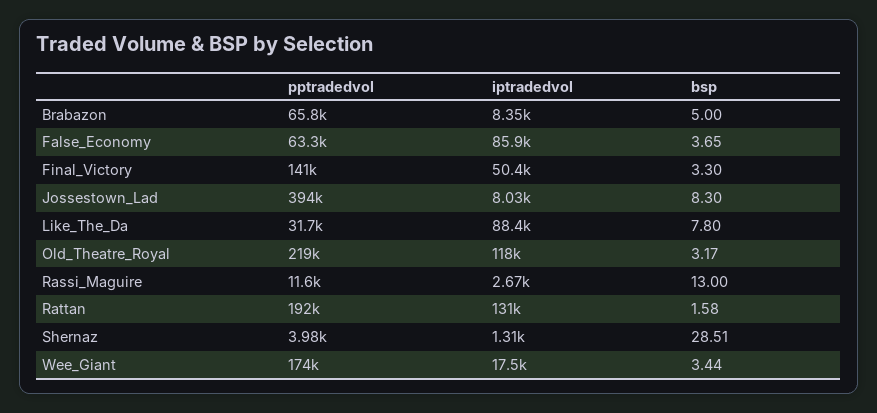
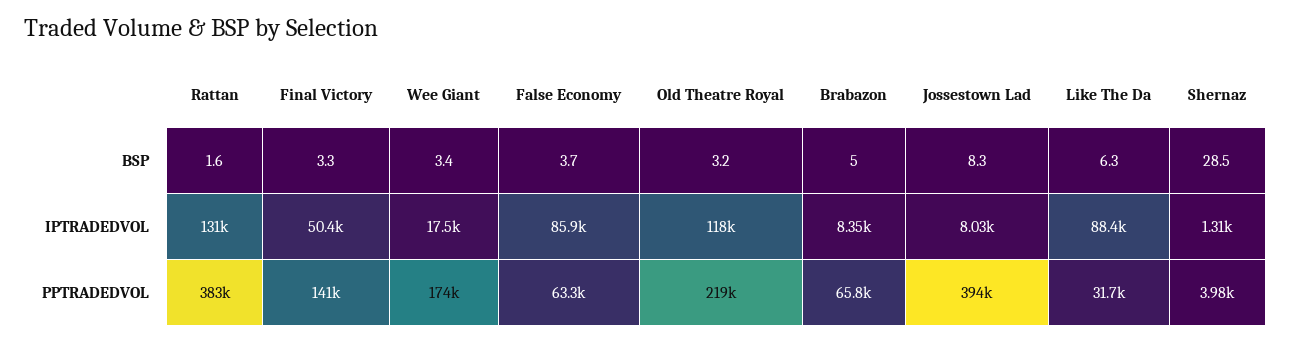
  {
    "pptradedvol": {
      "Brabazon": 65800,
      "False_Economy": 63300,
      "Final_Victory": 141000,
      "Jossestown_Lad": 394000,
      "Like_The_Da": 31700,
      "Old_Theatre_Royal": 219000,
-     "Rassi_Maguire": 11600,
-     "Rattan": 192000,
+     "Rattan": 383000,
      "Shernaz": 3980,
      "Wee_Giant": 174000
    },
    "iptradedvol": {
      "Brabazon": 8350,
      "False_Economy": 85900,
      "Final_Victory": 50400,
      "Jossestown_Lad": 8030,
      "Like_The_Da": 88400,
      "Old_Theatre_Royal": 118000,
-     "Rassi_Maguire": 2670,
      "Rattan": 131000,
      "Shernaz": 1310,
      "Wee_Giant": 17500
    },
    "bsp": {
      "Brabazon": 5,
      "False_Economy": 3.65,
      "Final_Victory": 3.3,
      "Jossestown_Lad": 8.3,
-     "Like_The_Da": 7.8,
+     "Like_The_Da": 6.3,
      "Old_Theatre_Royal": 3.17,
-     "Rassi_Maguire": 13,
      "Rattan": 1.58,
      "Shernaz": 28.51,
      "Wee_Giant": 3.44
    }
  }

